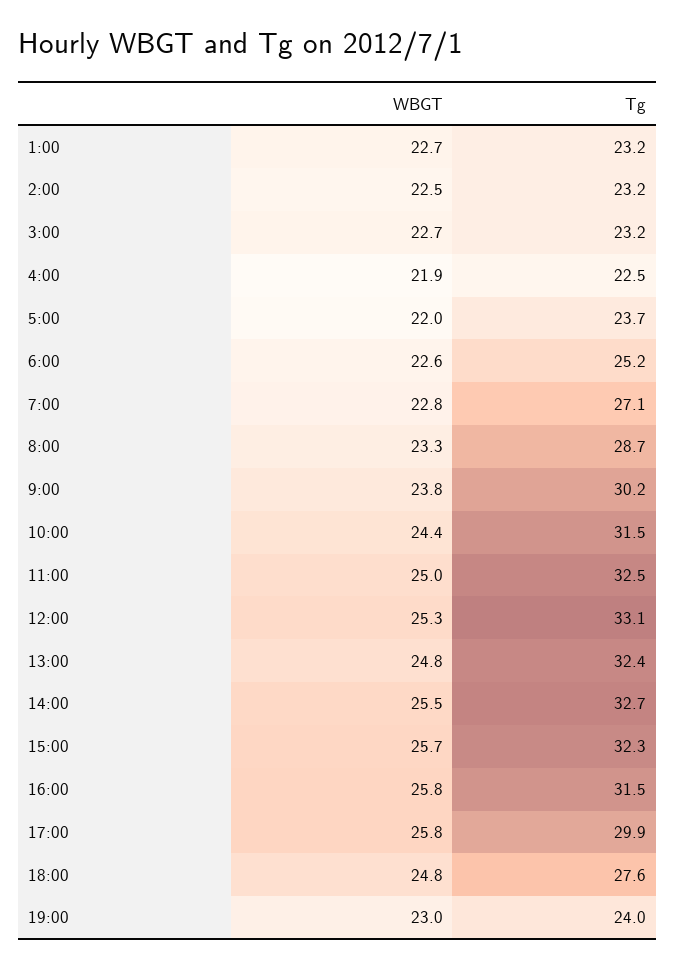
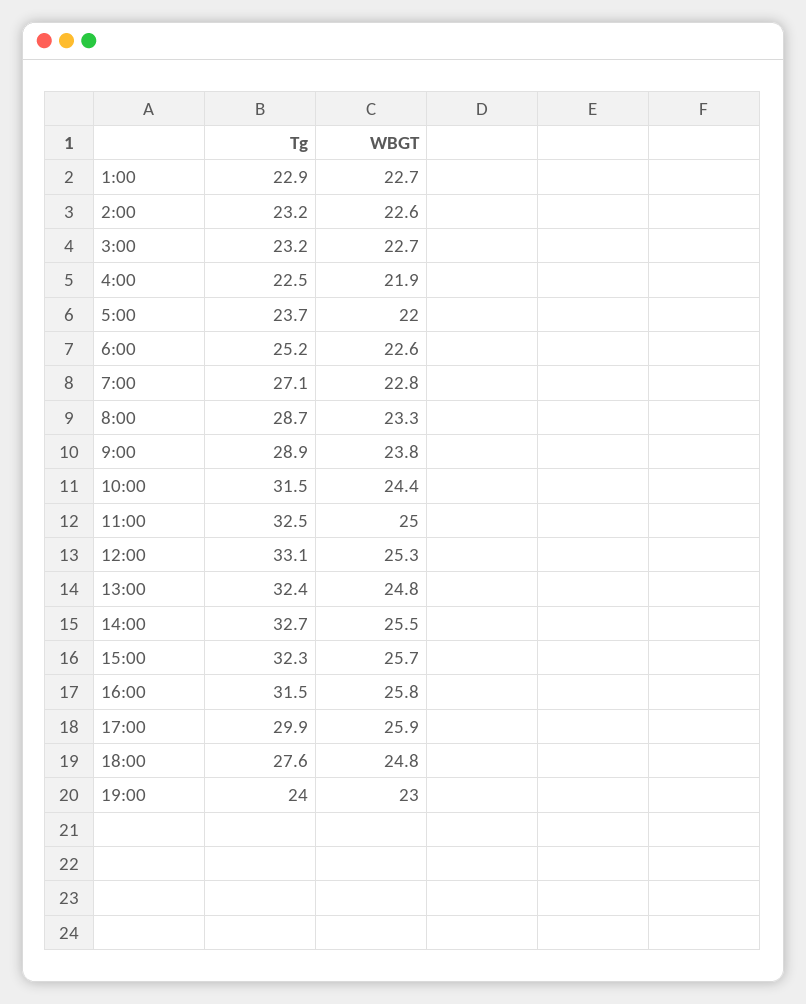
  {
    "WBGT": {
      "1:00": 22.7,
-     "2:00": 22.5,
+     "2:00": 22.6,
      "3:00": 22.7,
      "4:00": 21.9,
      "5:00": 22,
      "6:00": 22.6,
      "7:00": 22.8,
      "8:00": 23.3,
      "9:00": 23.8,
      "10:00": 24.4,
      "11:00": 25,
      "12:00": 25.3,
      "13:00": 24.8,
      "14:00": 25.5,
      "15:00": 25.7,
      "16:00": 25.8,
-     "17:00": 25.8,
+     "17:00": 25.9,
      "18:00": 24.8,
      "19:00": 23
    },
    "Tg": {
-     "1:00": 23.2,
+     "1:00": 22.9,
      "2:00": 23.2,
      "3:00": 23.2,
      "4:00": 22.5,
      "5:00": 23.7,
      "6:00": 25.2,
      "7:00": 27.1,
      "8:00": 28.7,
-     "9:00": 30.2,
+     "9:00": 28.9,
      "10:00": 31.5,
      "11:00": 32.5,
      "12:00": 33.1,
      "13:00": 32.4,
      "14:00": 32.7,
      "15:00": 32.3,
      "16:00": 31.5,
      "17:00": 29.9,
      "18:00": 27.6,
      "19:00": 24
    }
  }

